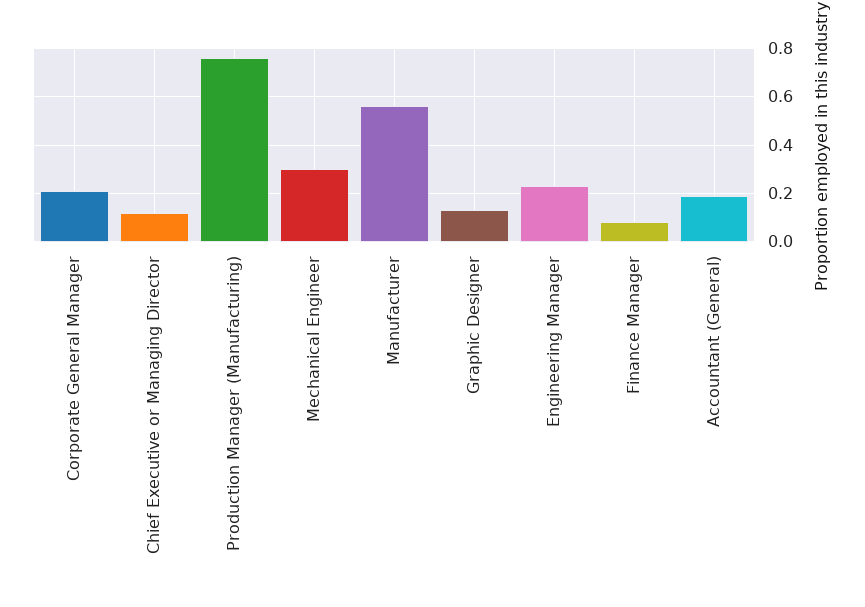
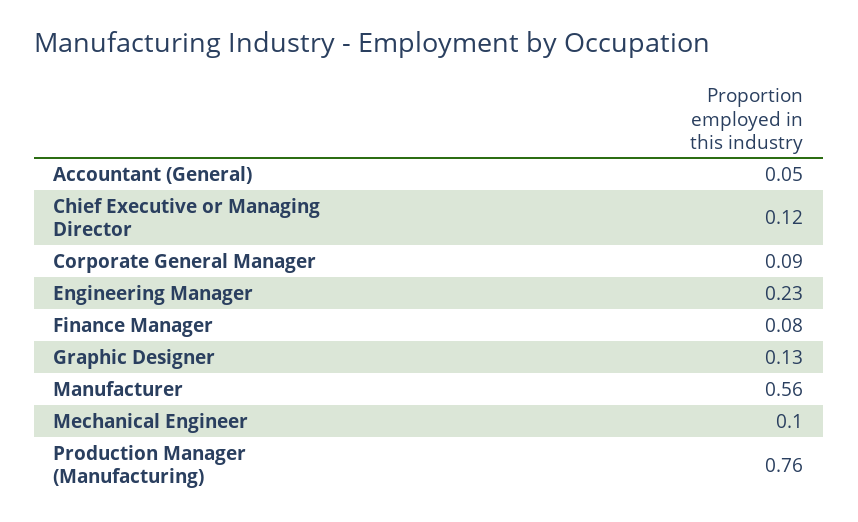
  {
-   "Corporate General Manager": 0.2,
+   "Corporate General Manager": 0.09,
    "Chief Executive or Managing Director": 0.12,
    "Production Manager (Manufacturing)": 0.76,
-   "Mechanical Engineer": 0.3,
+   "Mechanical Engineer": 0.1,
    "Manufacturer": 0.56,
    "Graphic Designer": 0.13,
    "Engineering Manager": 0.23,
    "Finance Manager": 0.08,
-   "Accountant (General)": 0.2
+   "Accountant (General)": 0.05
  }

